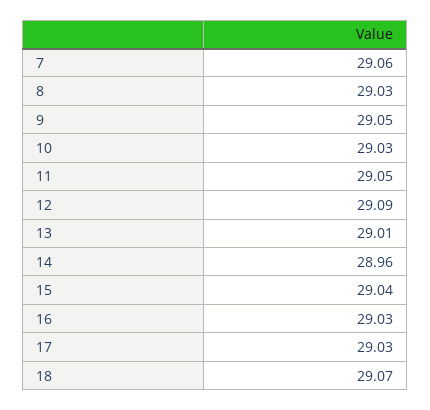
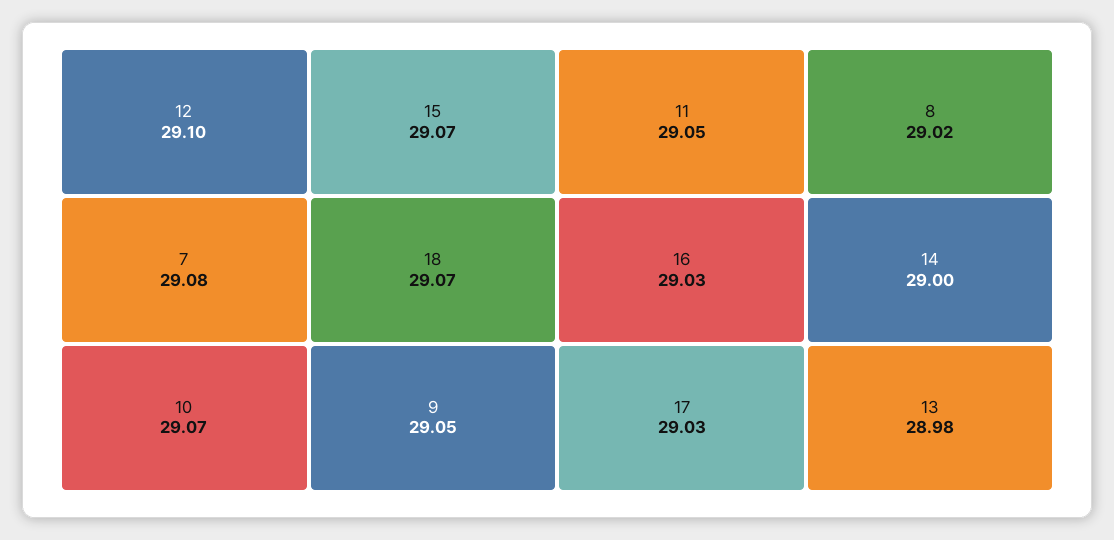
  {
-   "7": 29.06,
+   "7": 29.08,
-   "8": 29.03,
+   "8": 29.02,
    "9": 29.05,
-   "10": 29.03,
+   "10": 29.07,
    "11": 29.05,
-   "12": 29.09,
+   "12": 29.1,
-   "13": 29.01,
+   "13": 28.98,
-   "14": 28.96,
+   "14": 29,
-   "15": 29.04,
+   "15": 29.07,
    "16": 29.03,
    "17": 29.03,
    "18": 29.07
  }

